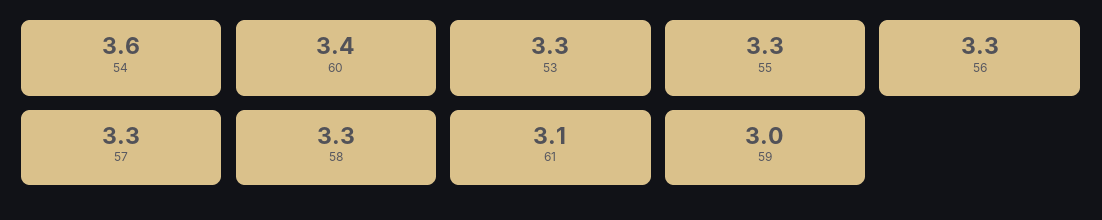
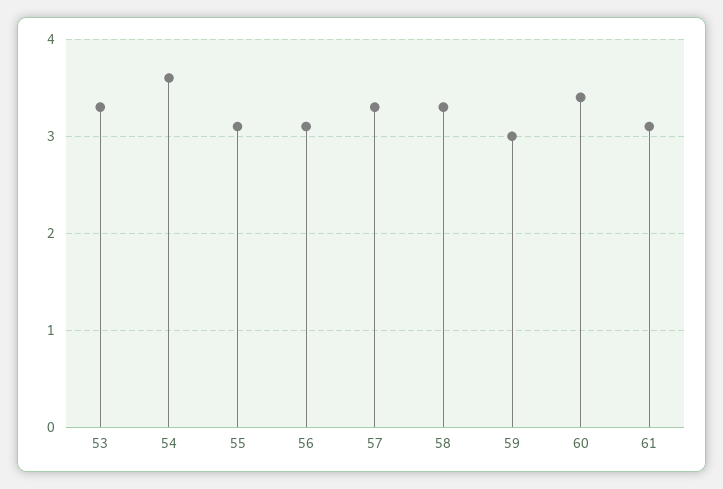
  {
    "54": 3.6,
    "60": 3.4,
    "53": 3.3,
-   "55": 3.3,
+   "55": 3.1,
-   "56": 3.3,
+   "56": 3.1,
    "57": 3.3,
    "58": 3.3,
    "61": 3.1,
    "59": 3
  }

